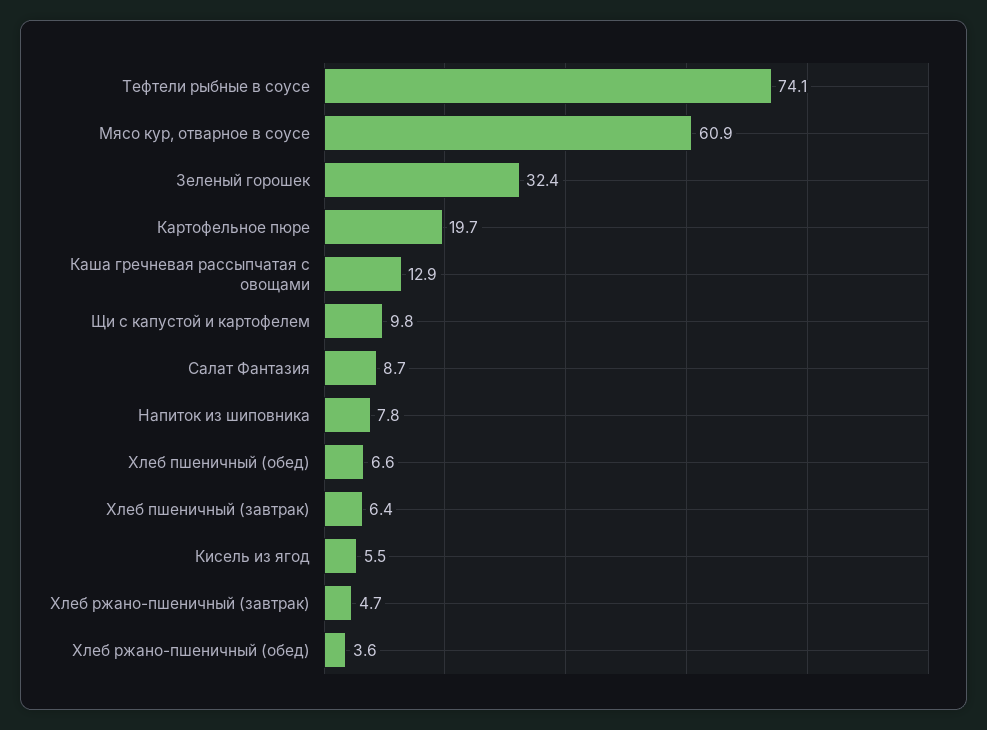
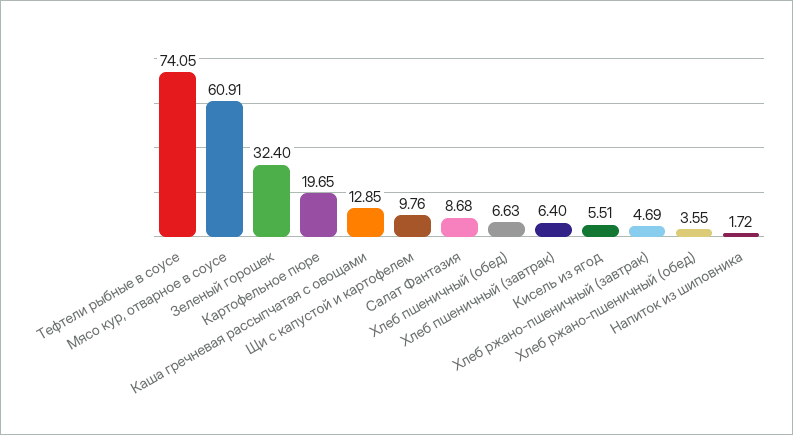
  {
    "Тефтели рыбные в соусе": 74.05,
    "Мясо кур, отварное в соусе": 60.91,
    "Зеленый горошек": 32.4,
    "Картофельное пюре": 19.65,
    "Каша гречневая рассыпчатая с овощами": 12.85,
    "Щи с капустой и картофелем": 9.76,
    "Салат Фантазия": 8.68,
-   "Напиток из шиповника": 7.8,
+   "Напиток из шиповника": 1.72,
    "Хлеб пшеничный (обед)": 6.63,
    "Хлеб пшеничный (завтрак)": 6.4,
    "Кисель из ягод": 5.51,
    "Хлеб ржано-пшеничный (завтрак)": 4.69,
    "Хлеб ржано-пшеничный (обед)": 3.55
  }

